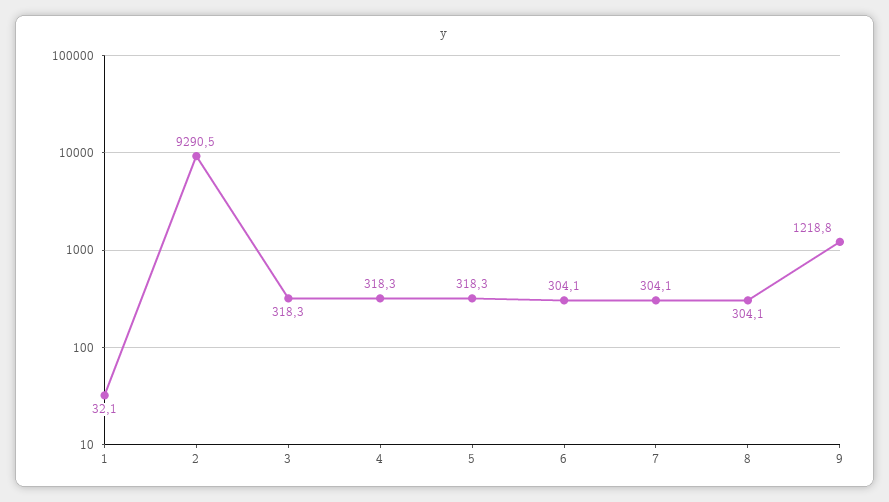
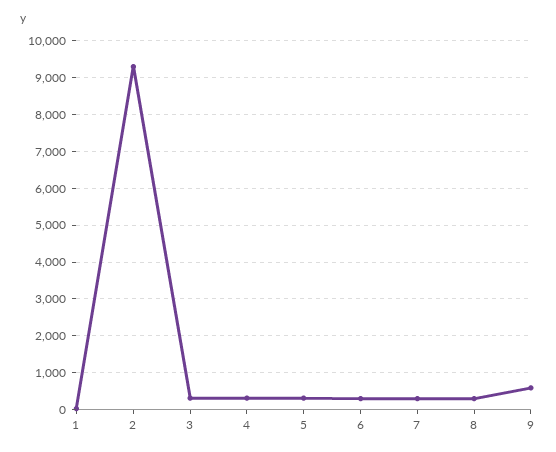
  {
    "1": 32.1,
    "2": 9290.5,
    "3": 318.3,
    "4": 318.3,
    "5": 318.3,
    "6": 304.1,
    "7": 304.1,
    "8": 304.1,
-   "9": 1218.8
+   "9": 600
  }

